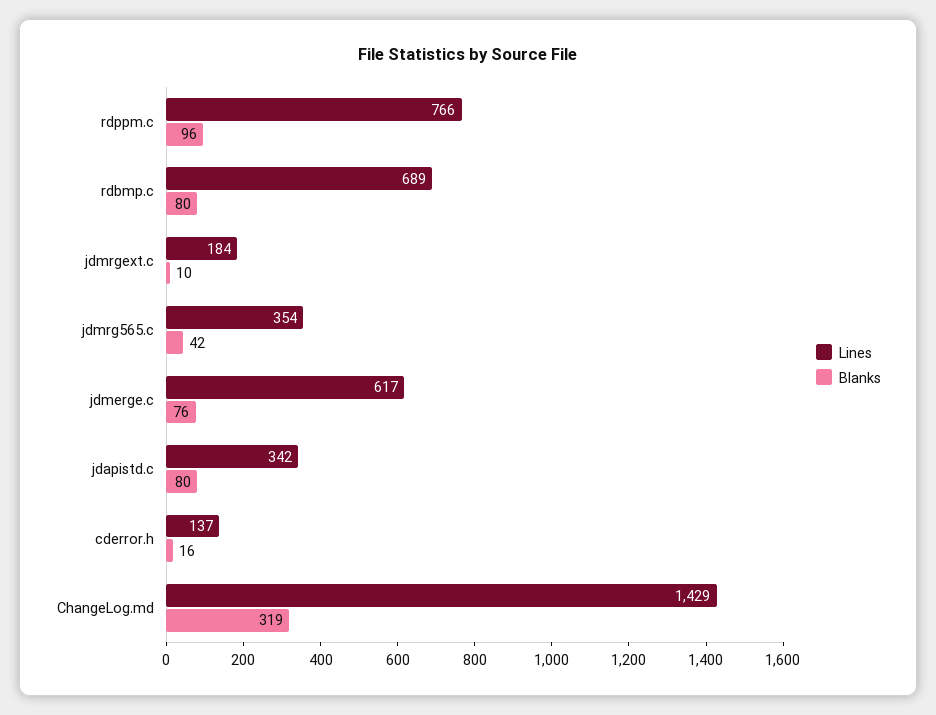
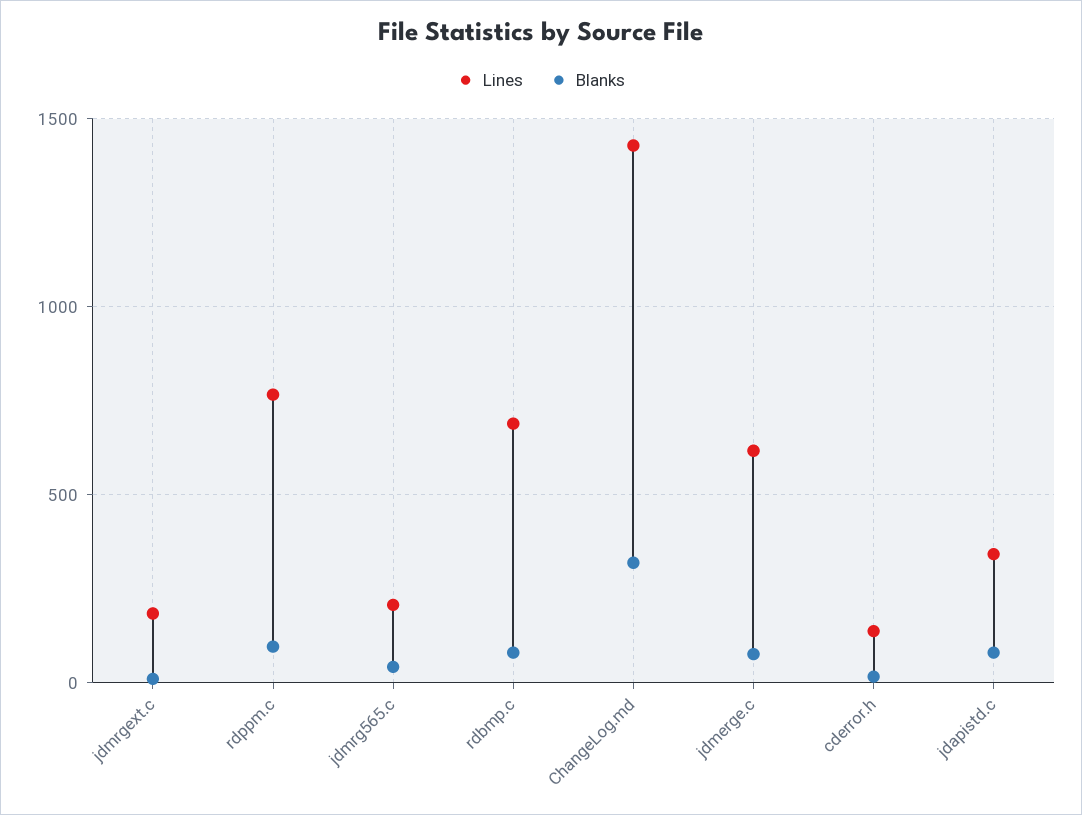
  {
    "Lines": {
      "rdppm.c": 766,
      "rdbmp.c": 689,
      "jdmrgext.c": 184,
-     "jdmrg565.c": 354,
+     "jdmrg565.c": 200,
      "jdmerge.c": 617,
      "jdapistd.c": 342,
      "cderror.h": 137,
      "ChangeLog.md": 1429
    },
    "Blanks": {
      "rdppm.c": 96,
      "rdbmp.c": 80,
      "jdmrgext.c": 10,
      "jdmrg565.c": 42,
      "jdmerge.c": 76,
      "jdapistd.c": 80,
      "cderror.h": 16,
      "ChangeLog.md": 319
    }
  }

